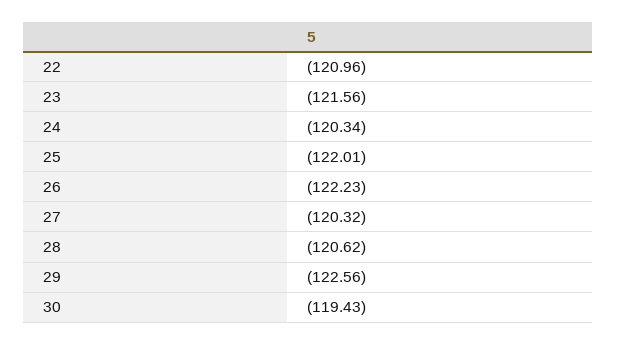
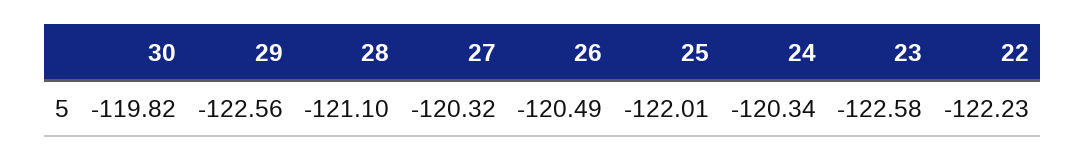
  {
-   "22": -120.96,
+   "22": -122.23,
-   "23": -121.56,
+   "23": -122.58,
    "24": -120.34,
    "25": -122.01,
-   "26": -122.23,
+   "26": -120.49,
    "27": -120.32,
-   "28": -120.62,
+   "28": -121.1,
    "29": -122.56,
-   "30": -119.43
+   "30": -119.82
  }

